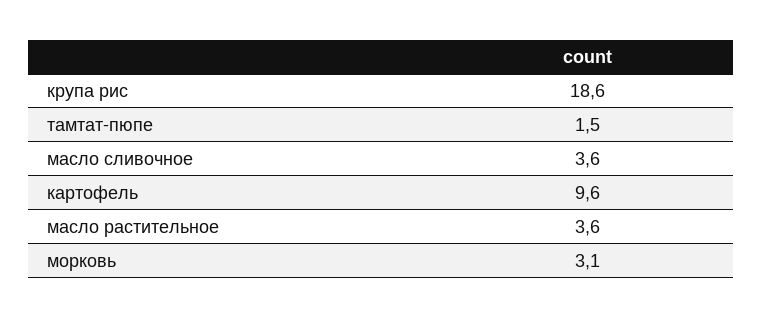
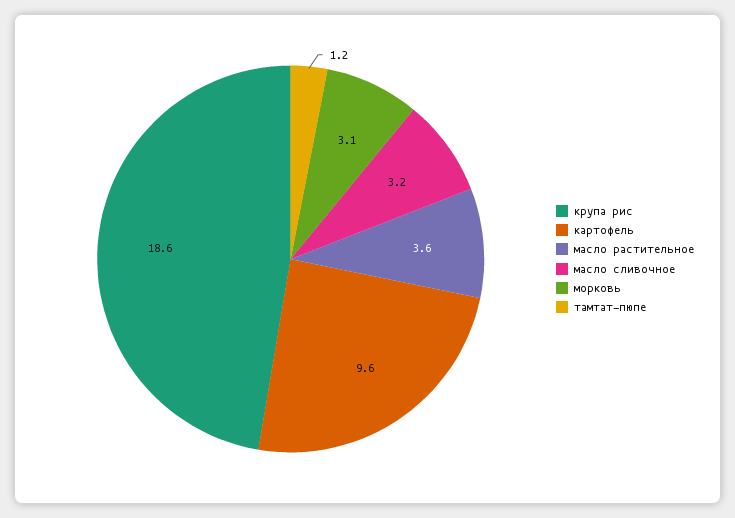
  {
    "крупа рис": 18.6,
-   "тамтат-пюпе": 1.5,
+   "тамтат-пюпе": 1.2,
-   "масло сливочное": 3.6,
+   "масло сливочное": 3.2,
    "картофель": 9.6,
    "масло растительное": 3.6,
    "морковь": 3.1
  }

